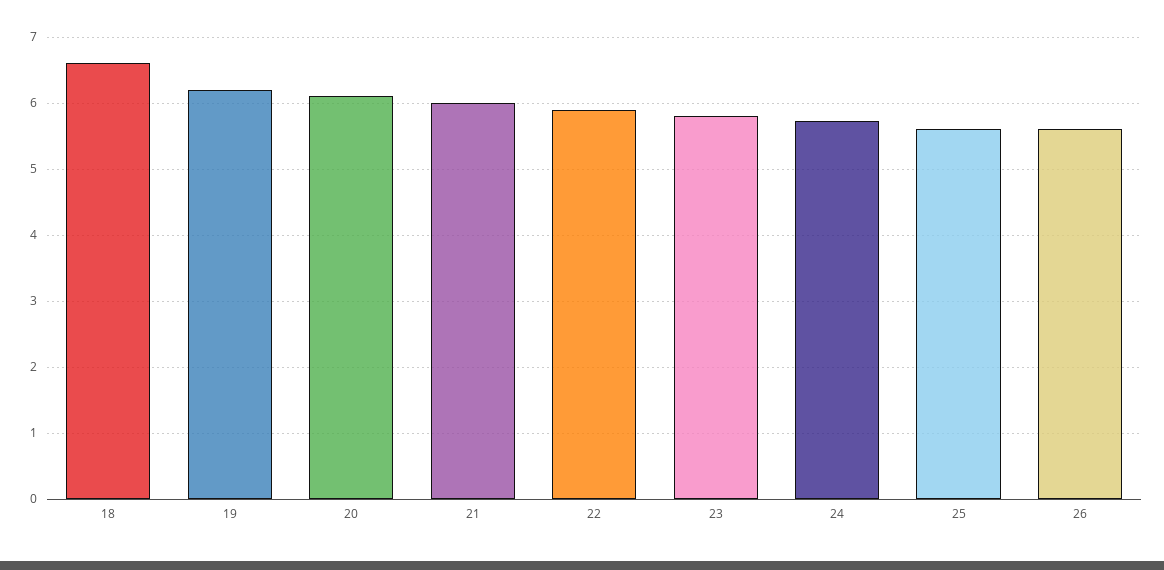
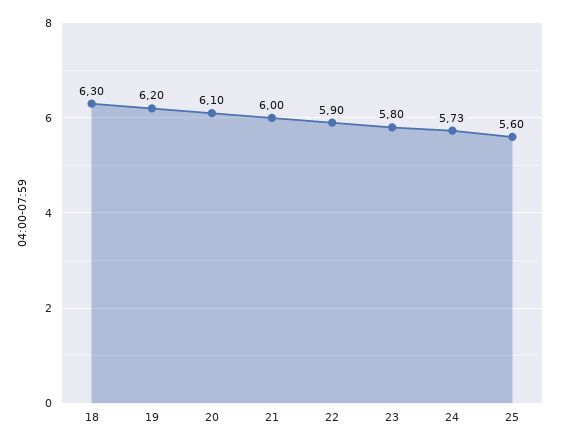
  {
-   "18": 6.6,
+   "18": 6.3,
    "19": 6.2,
    "20": 6.1,
    "21": 6,
    "22": 5.9,
    "23": 5.8,
    "24": 5.73,
-   "25": 5.6,
+   "25": 5.6
-   "26": 5.6
  }

